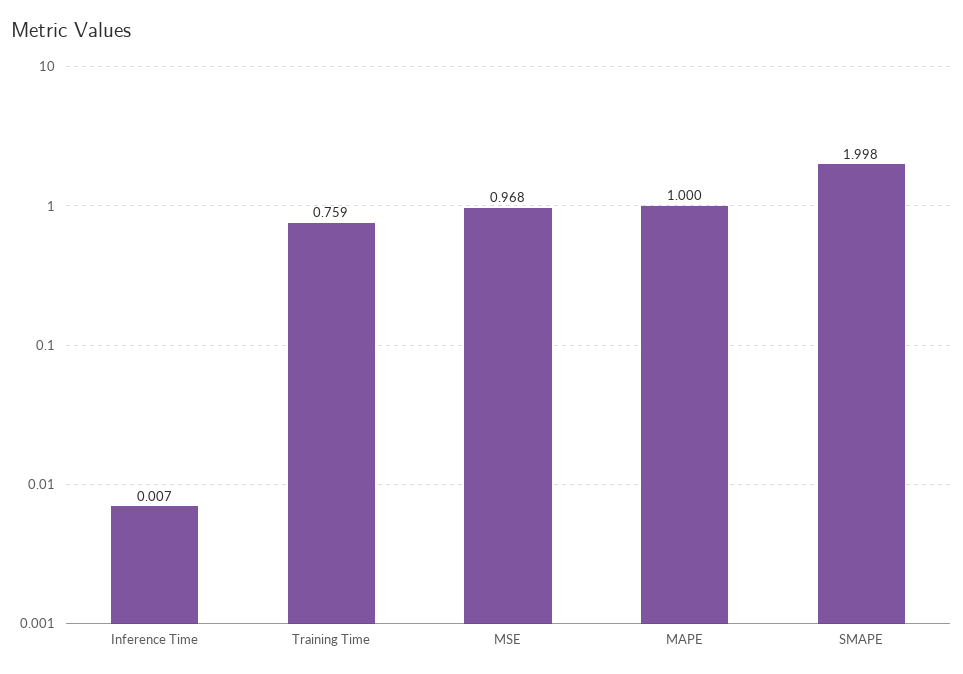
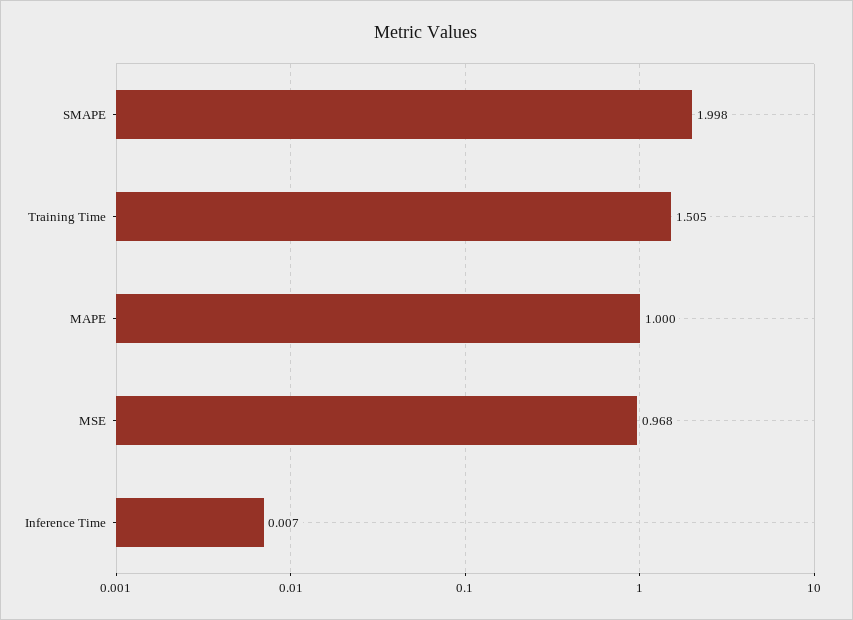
  {
    "Inference Time": 0.007,
-   "Training Time": 0.759,
+   "Training Time": 1.505,
    "MSE": 0.968,
    "MAPE": 1,
    "SMAPE": 1.998
  }

